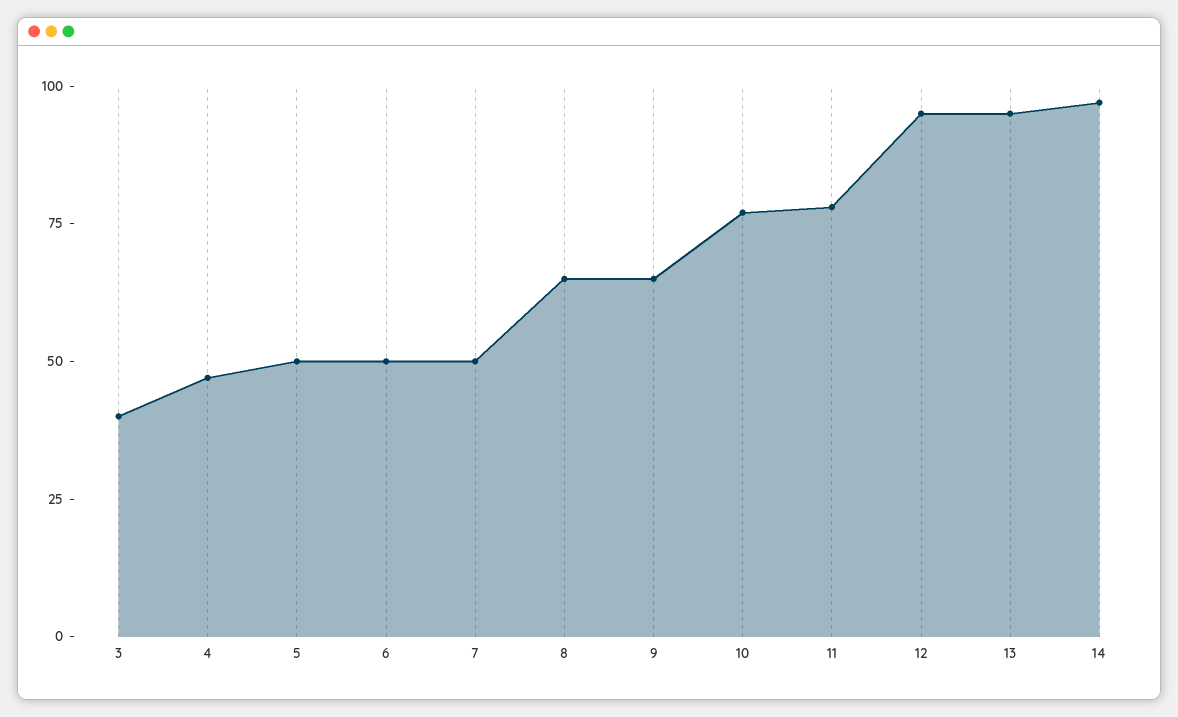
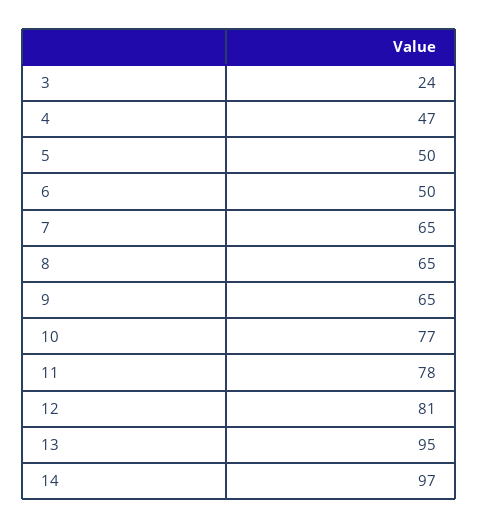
  {
-   "3": 40,
+   "3": 24,
    "4": 47,
    "5": 50,
    "6": 50,
-   "7": 50,
+   "7": 65,
    "8": 65,
    "9": 65,
    "10": 77,
    "11": 78,
-   "12": 95,
+   "12": 81,
    "13": 95,
    "14": 97
  }

